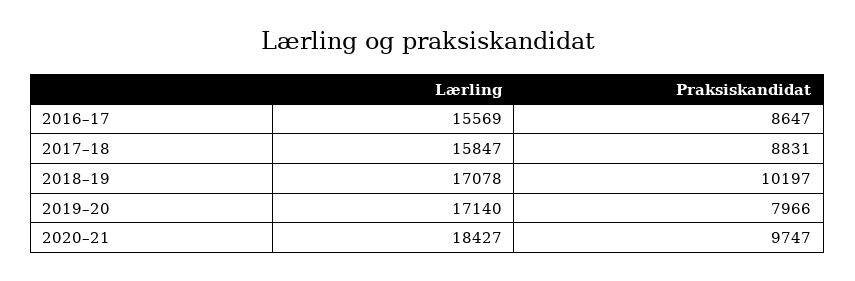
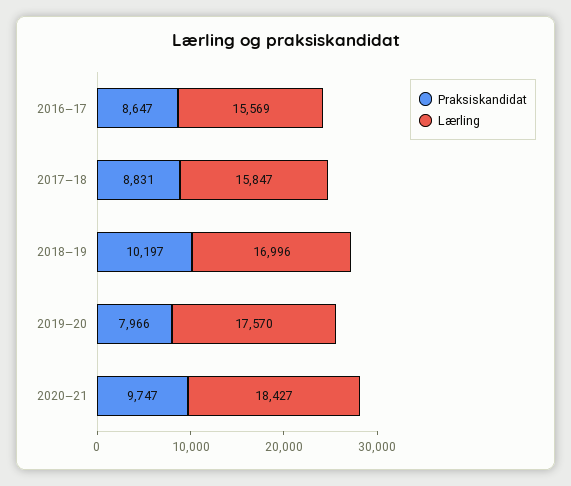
  {
    "Lærling": {
      "2016–17": 15569,
      "2017–18": 15847,
-     "2018–19": 17078,
+     "2018–19": 16996,
-     "2019–20": 17140,
+     "2019–20": 17570,
      "2020–21": 18427
    },
    "Praksiskandidat": {
      "2016–17": 8647,
      "2017–18": 8831,
      "2018–19": 10197,
      "2019–20": 7966,
      "2020–21": 9747
    }
  }

